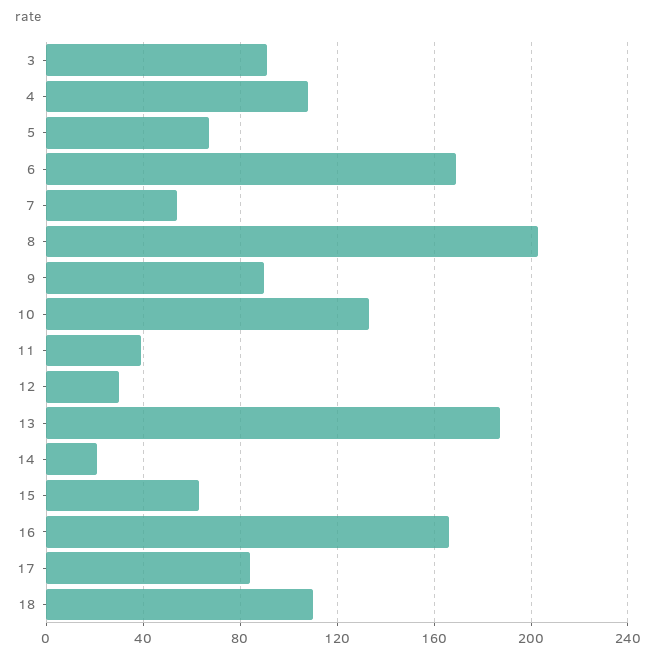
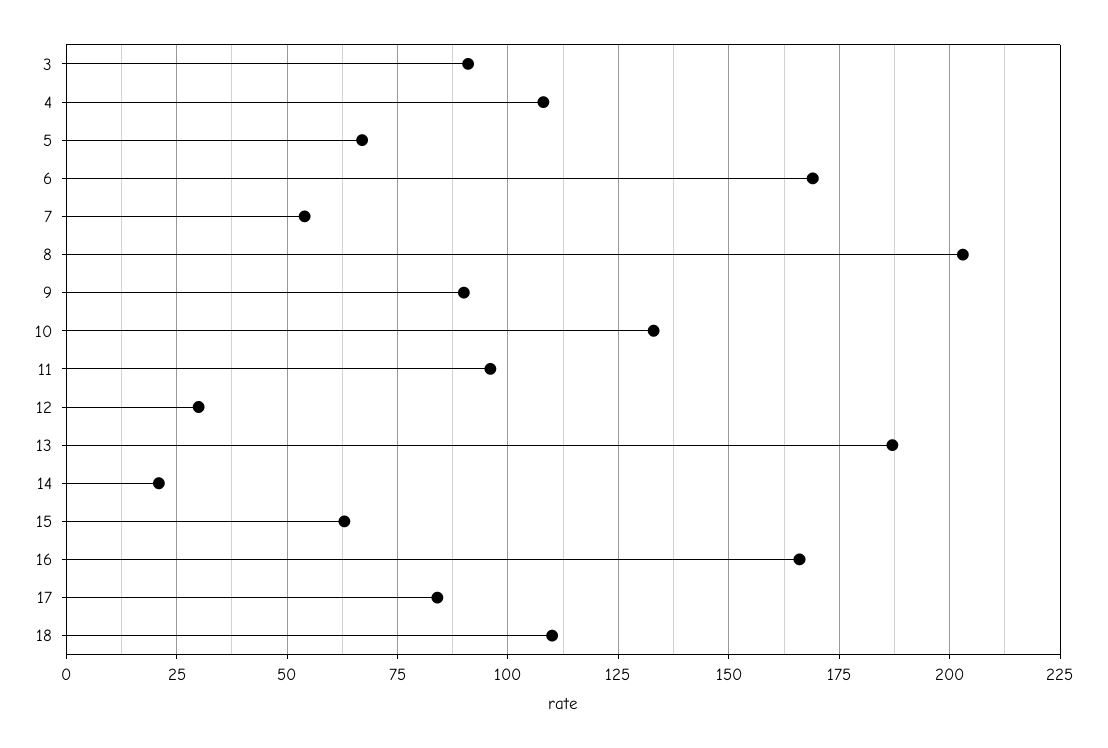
  {
    "3": 90,
    "4": 110,
    "5": 65,
    "6": 170,
    "7": 55,
    "8": 205,
    "9": 90,
    "10": 135,
-   "11": 40,
+   "11": 95,
    "12": 30,
    "13": 185,
    "14": 20,
    "15": 65,
    "16": 165,
    "17": 85,
    "18": 110
  }

